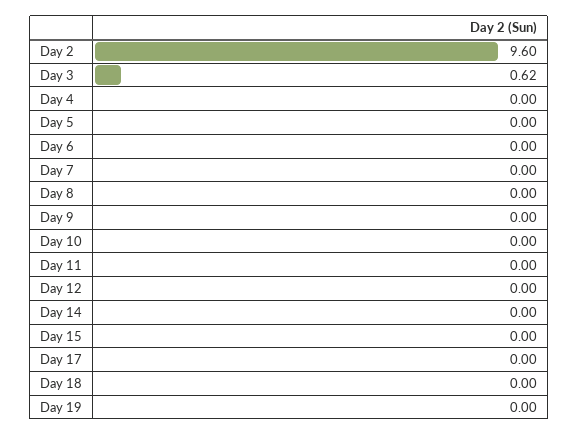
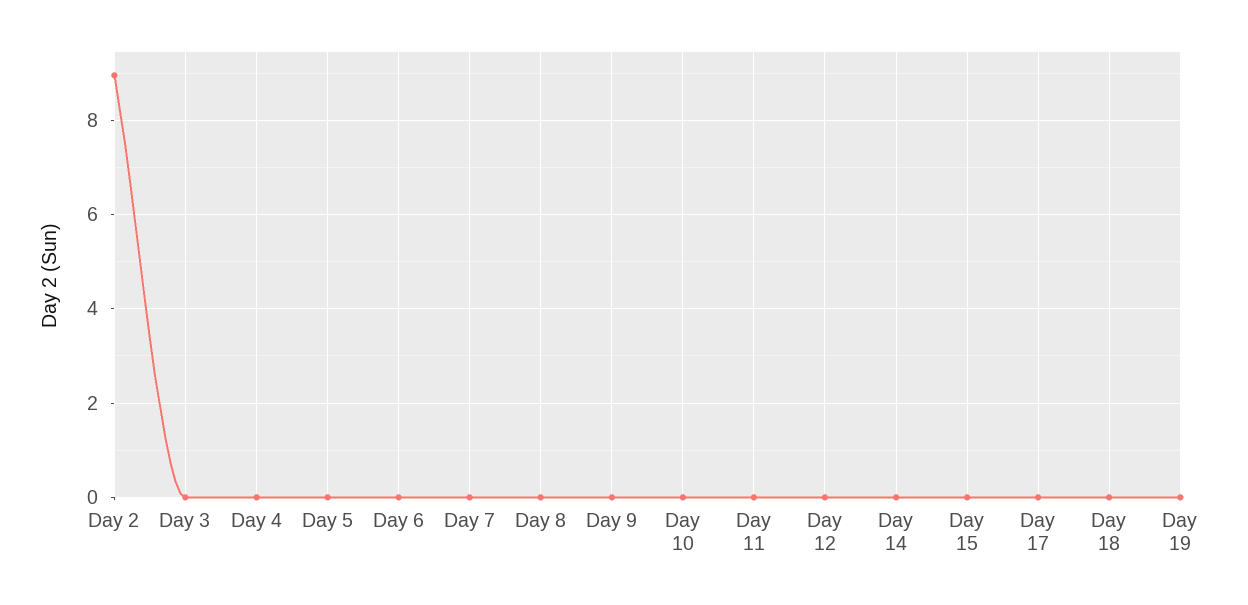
  {
-   "Day 2": 9.6,
+   "Day 2": 9,
-   "Day 3": 0.62,
+   "Day 3": 0,
    "Day 4": 0,
    "Day 5": 0,
    "Day 6": 0,
    "Day 7": 0,
    "Day 8": 0,
    "Day 9": 0,
    "Day 10": 0,
    "Day 11": 0,
    "Day 12": 0,
    "Day 14": 0,
    "Day 15": 0,
    "Day 17": 0,
    "Day 18": 0,
    "Day 19": 0
  }

